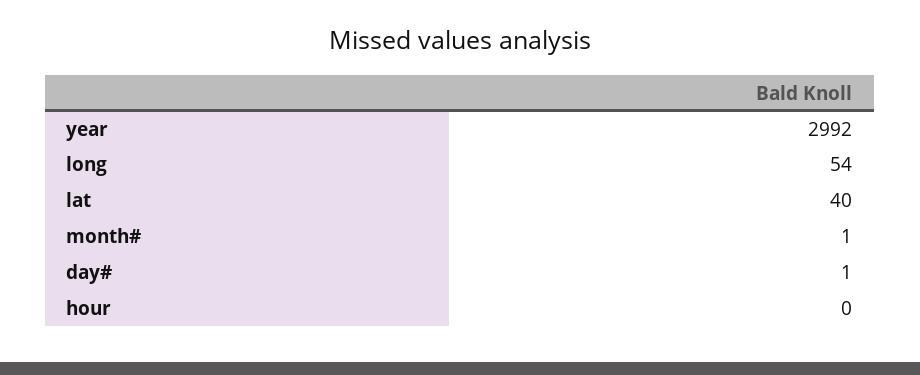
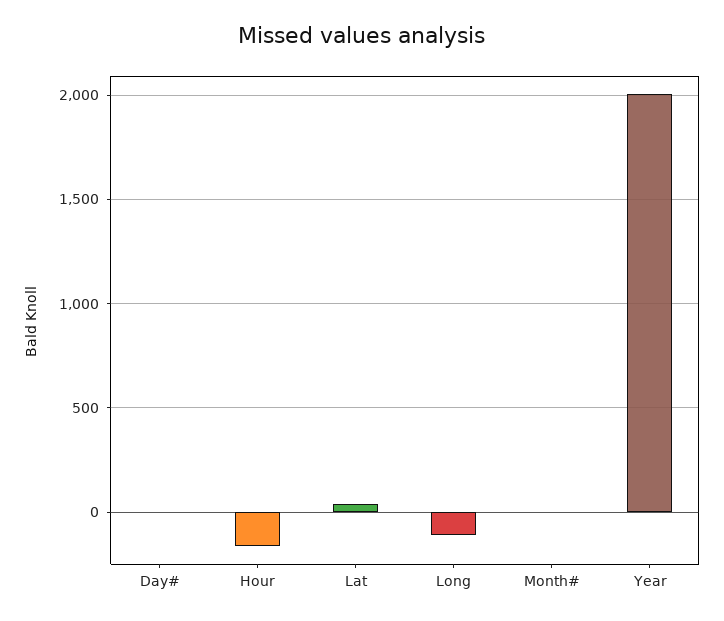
  {
-   "year": 2992,
+   "year": 2000,
-   "long": 54,
+   "long": -100,
    "lat": 40,
    "month#": 1,
    "day#": 1,
-   "hour": 0
+   "hour": -150
  }

